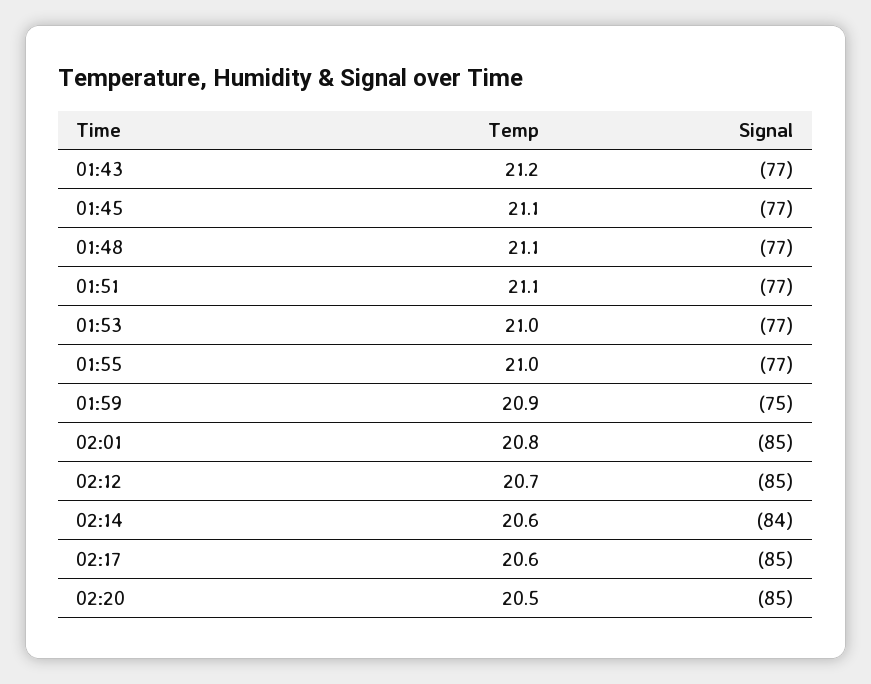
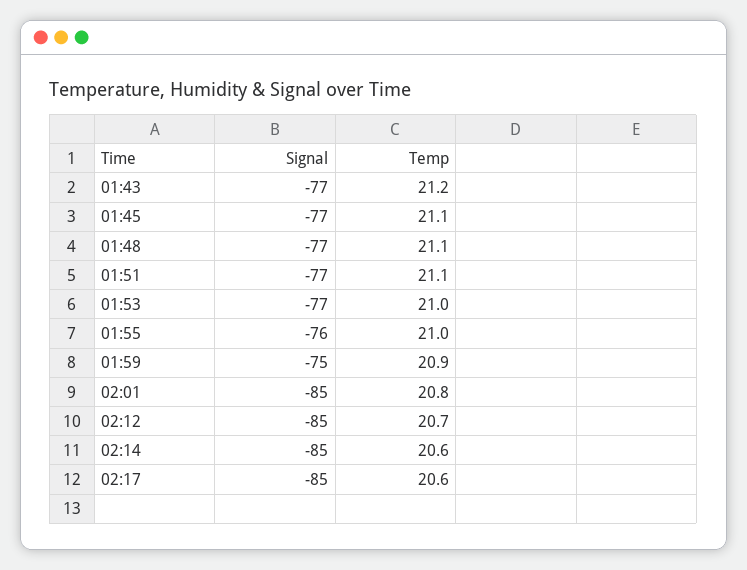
  {
    "Temp": {
      "01:43": 21.2,
      "01:45": 21.1,
      "01:48": 21.1,
      "01:51": 21.1,
      "01:53": 21,
      "01:55": 21,
      "01:59": 20.9,
      "02:01": 20.8,
      "02:12": 20.7,
      "02:14": 20.6,
-     "02:17": 20.6,
+     "02:17": 20.6
-     "02:20": 20.5
    },
    "Signal": {
      "01:43": -77,
      "01:45": -77,
      "01:48": -77,
      "01:51": -77,
      "01:53": -77,
-     "01:55": -77,
+     "01:55": -76,
      "01:59": -75,
      "02:01": -85,
      "02:12": -85,
-     "02:14": -84,
+     "02:14": -85,
-     "02:17": -85,
+     "02:17": -85
-     "02:20": -85
    }
  }

